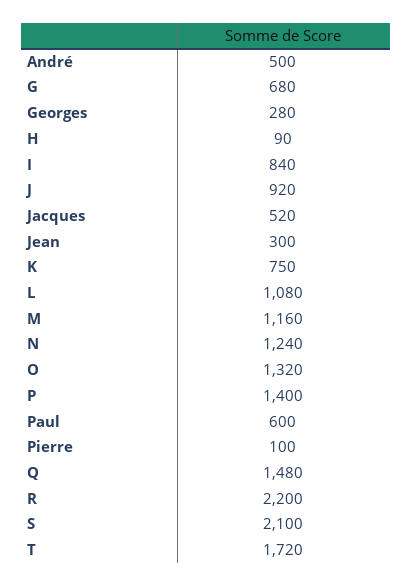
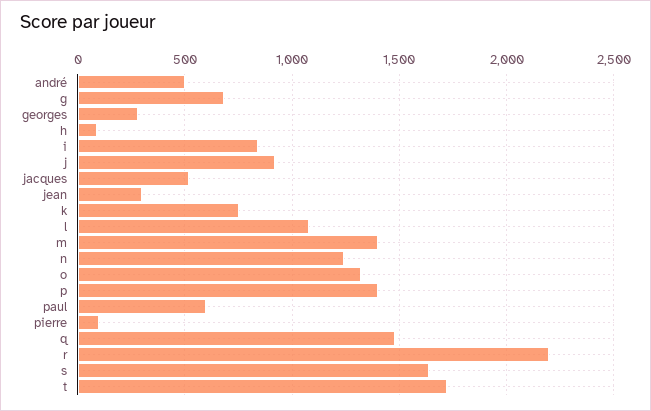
  {
    "André": 500,
    "G": 680,
    "Georges": 280,
    "H": 90,
    "I": 840,
    "J": 920,
    "Jacques": 520,
    "Jean": 300,
    "K": 750,
    "L": 1080,
-   "M": 1160,
+   "M": 1400,
    "N": 1240,
    "O": 1320,
    "P": 1400,
    "Paul": 600,
    "Pierre": 100,
    "Q": 1480,
    "R": 2200,
-   "S": 2100,
+   "S": 1650,
    "T": 1720
  }

